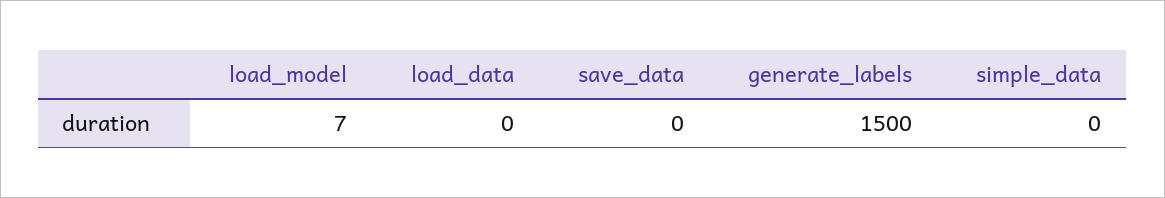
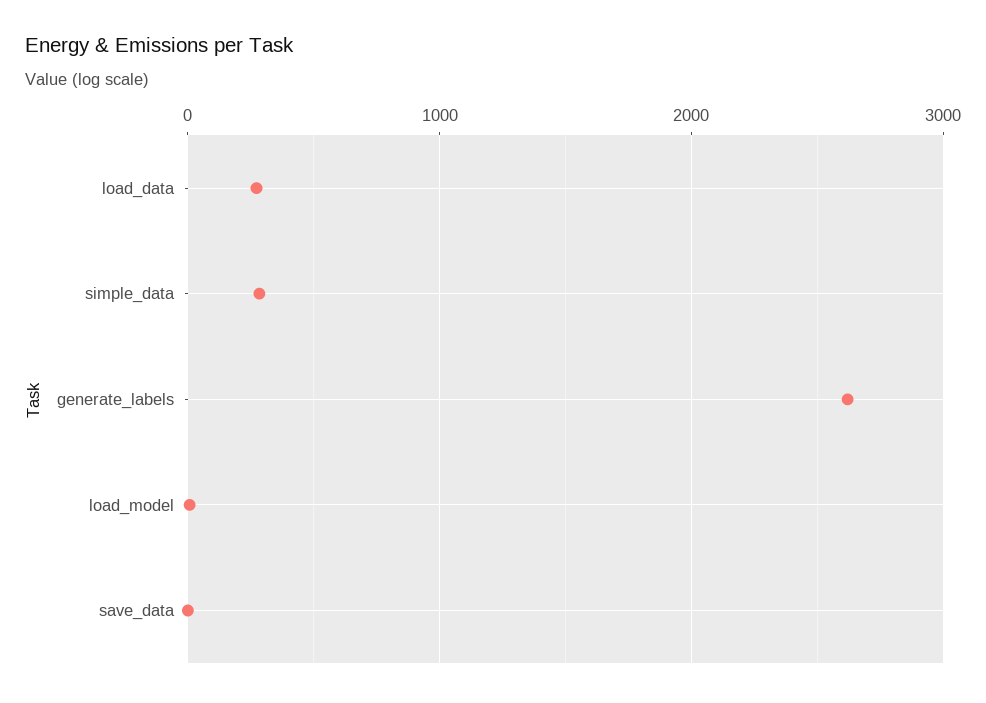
  {
    "load_model": 7,
-   "load_data": 0,
+   "load_data": 300,
    "save_data": 0,
-   "generate_labels": 1500,
+   "generate_labels": 2600,
-   "simple_data": 0
+   "simple_data": 300
  }

